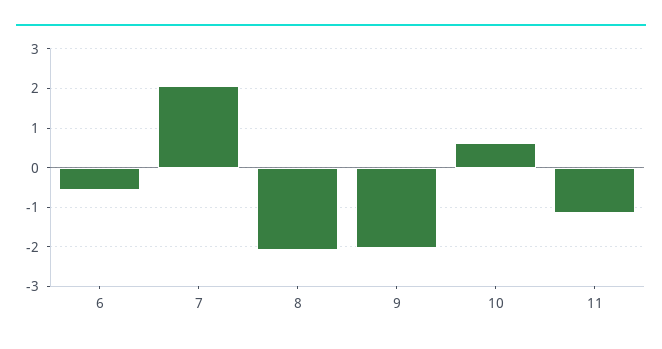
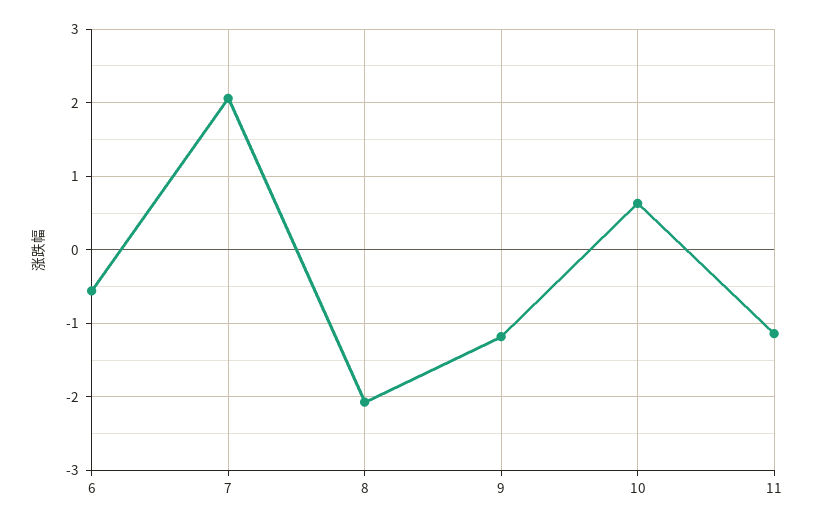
  {
    "6": -0.6,
    "7": 2.1,
    "8": -2.1,
-   "9": -2,
+   "9": -1.2,
    "10": 0.6,
    "11": -1.1
  }

